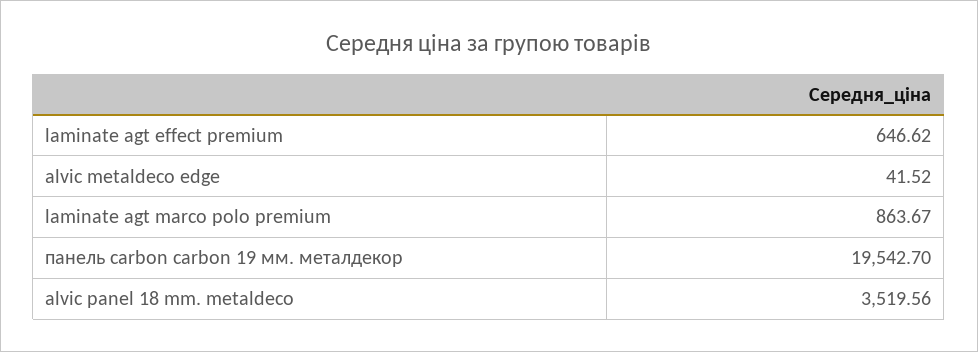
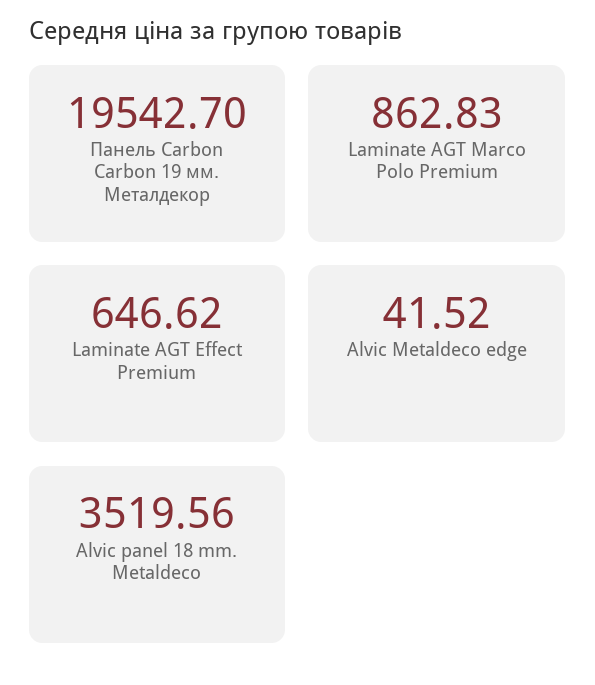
  {
    "laminate agt effect premium": 646.62,
    "alvic metaldeco edge": 41.52,
-   "laminate agt marco polo premium": 863.67,
+   "laminate agt marco polo premium": 862.83,
    "панель carbon carbon 19 мм. металдекор": 19542.7,
    "alvic panel 18 mm. metaldeco": 3519.56
  }

